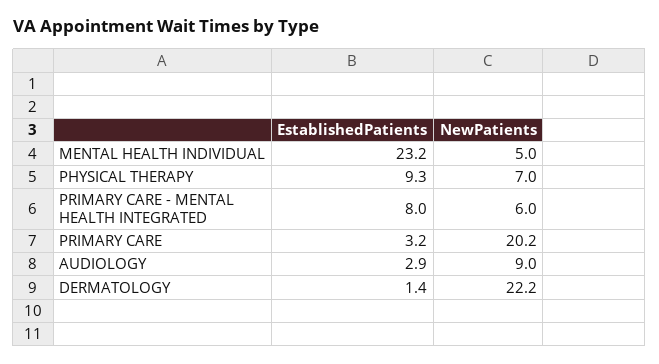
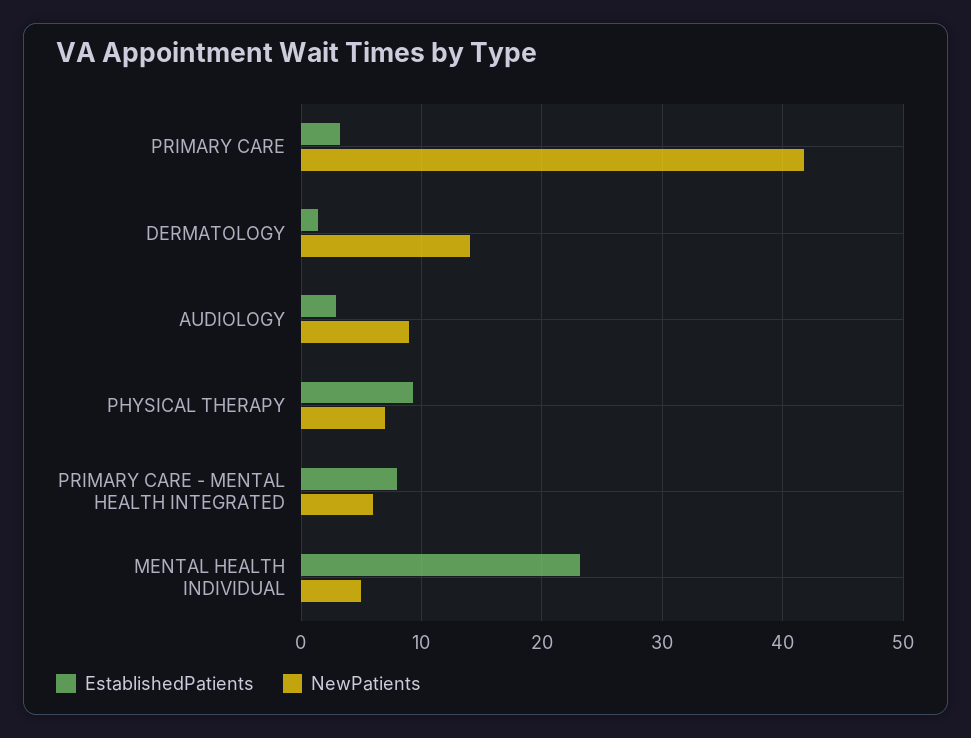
  {
    "EstablishedPatients": {
      "MENTAL HEALTH INDIVIDUAL": 23.2,
      "PHYSICAL THERAPY": 9.3,
      "PRIMARY CARE - MENTAL HEALTH INTEGRATED": 8,
      "PRIMARY CARE": 3.2,
      "AUDIOLOGY": 2.9,
      "DERMATOLOGY": 1.4
    },
    "NewPatients": {
      "MENTAL HEALTH INDIVIDUAL": 5,
      "PHYSICAL THERAPY": 7,
      "PRIMARY CARE - MENTAL HEALTH INTEGRATED": 6,
-     "PRIMARY CARE": 20.2,
+     "PRIMARY CARE": 42,
      "AUDIOLOGY": 9,
-     "DERMATOLOGY": 22.2
+     "DERMATOLOGY": 14
    }
  }

